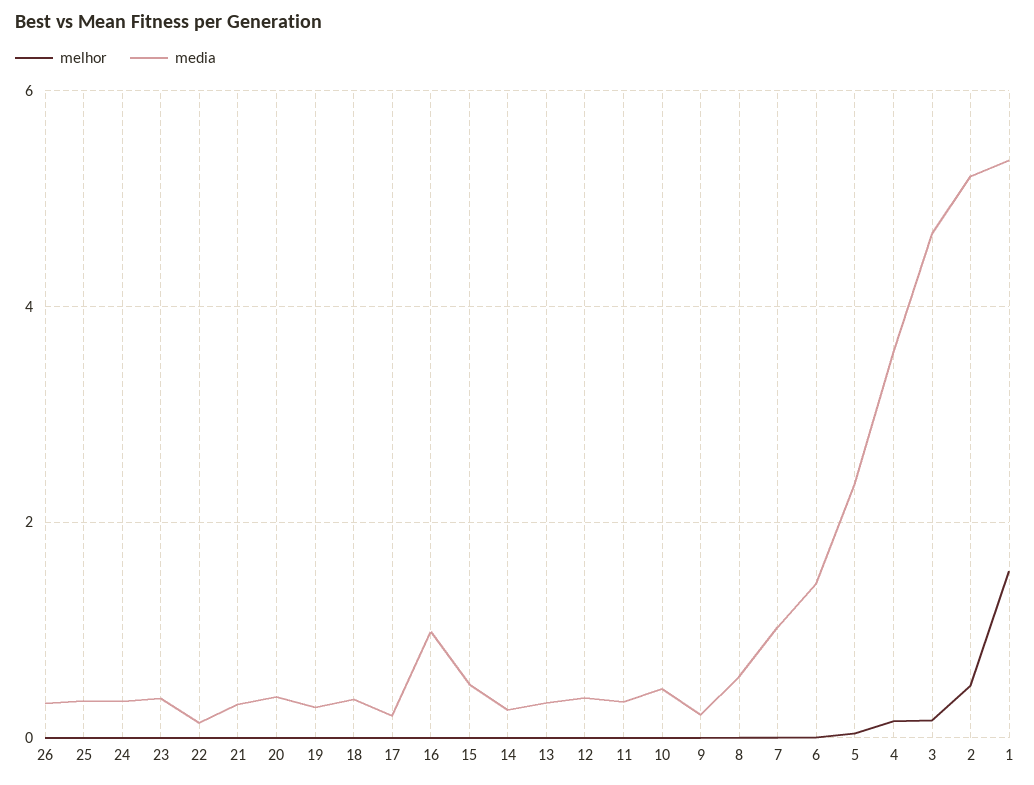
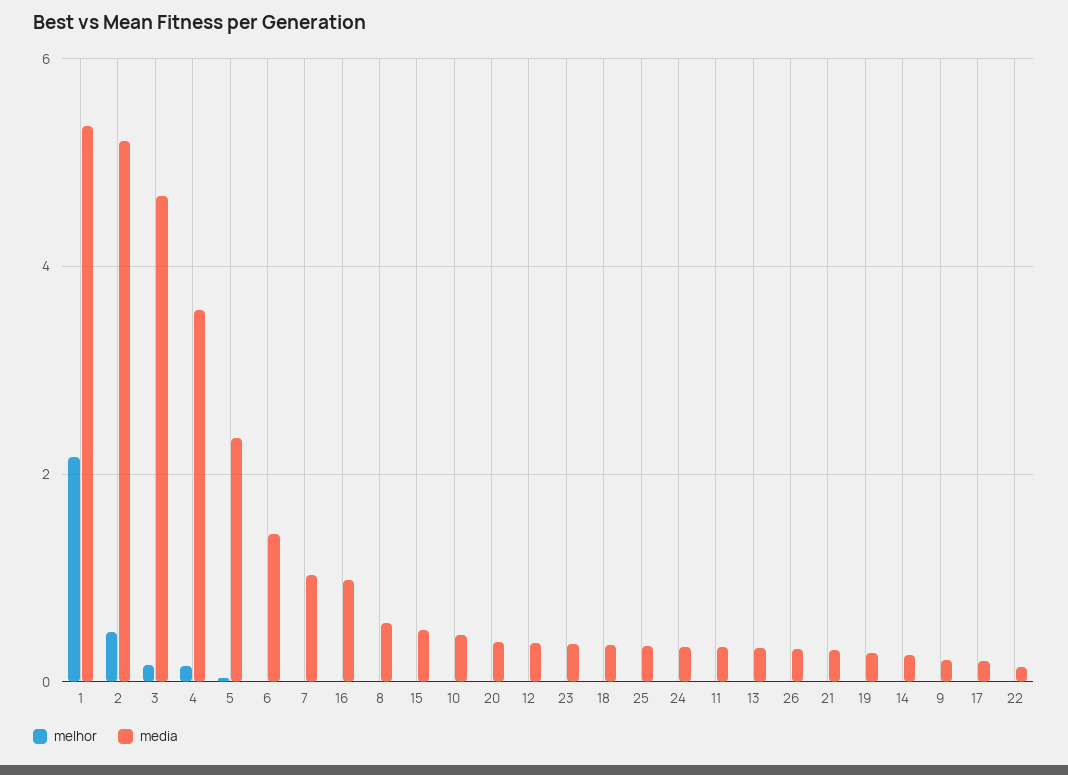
  {
    "melhor": {
      "26": 0,
      "25": 0,
      "24": 0,
      "23": 0,
      "22": 0,
      "21": 0,
      "20": 0,
      "19": 0,
      "18": 0,
      "17": 0,
      "16": 0,
      "15": 0,
      "14": 0,
      "13": 0,
      "12": 0,
      "11": 0,
      "10": 0,
      "9": 0,
      "8": 0,
      "7": 0,
      "6": 0,
      "5": 0,
      "4": 0.2,
      "3": 0.2,
      "2": 0.4,
-     "1": 1.6
+     "1": 2.2
    },
    "media": {
      "26": 0.4,
      "25": 0.4,
      "24": 0.4,
      "23": 0.4,
      "22": 0.2,
      "21": 0.4,
      "20": 0.4,
      "19": 0.2,
      "18": 0.4,
      "17": 0.2,
      "16": 1,
      "15": 0.4,
      "14": 0.2,
      "13": 0.4,
      "12": 0.4,
      "11": 0.4,
      "10": 0.4,
      "9": 0.2,
      "8": 0.6,
      "7": 1,
      "6": 1.4,
      "5": 2.4,
      "4": 3.6,
      "3": 4.6,
      "2": 5.2,
      "1": 5.4
    }
  }

